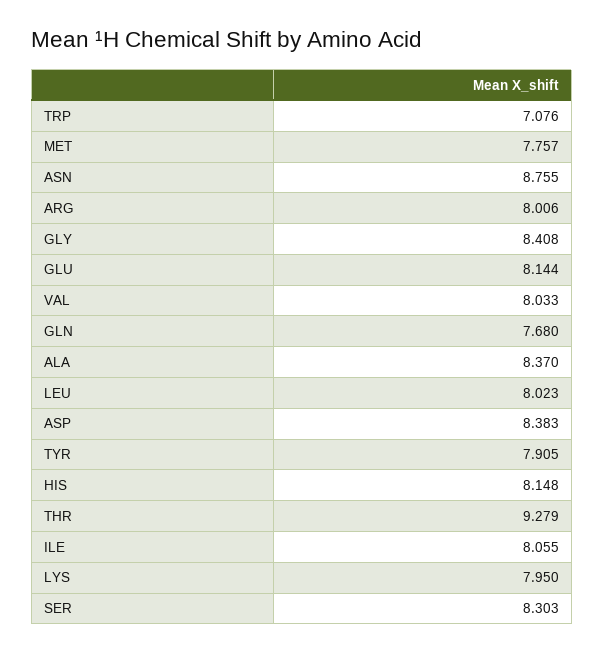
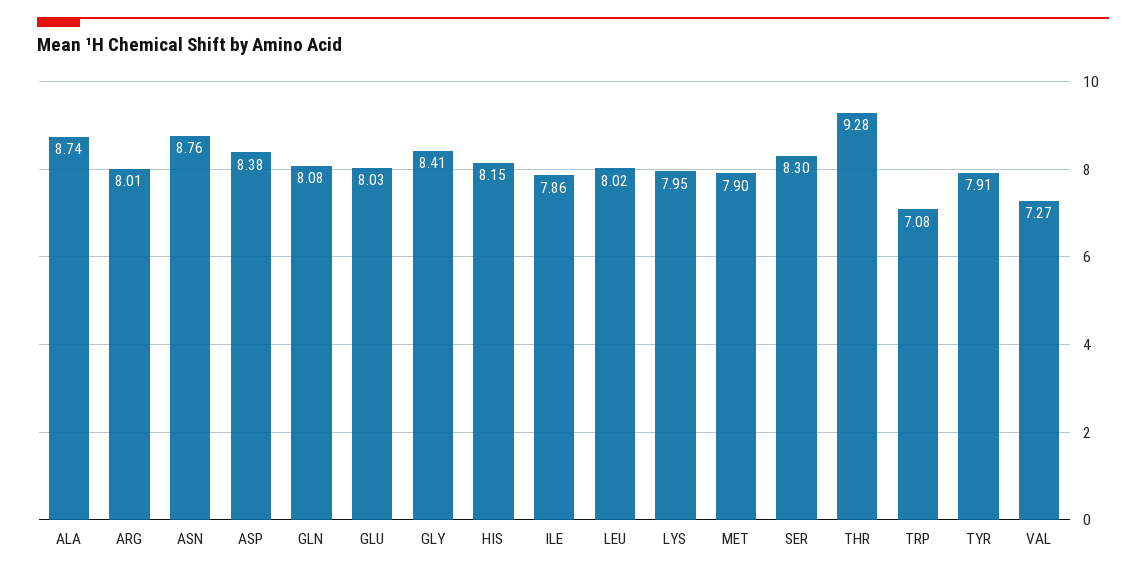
  {
    "TRP": 7.076,
-   "MET": 7.757,
+   "MET": 7.9,
    "ASN": 8.755,
    "ARG": 8.006,
    "GLY": 8.408,
-   "GLU": 8.144,
+   "GLU": 8.03,
-   "VAL": 8.033,
+   "VAL": 7.27,
-   "GLN": 7.68,
+   "GLN": 8.08,
-   "ALA": 8.37,
+   "ALA": 8.74,
    "LEU": 8.023,
    "ASP": 8.383,
    "TYR": 7.905,
    "HIS": 8.148,
    "THR": 9.279,
-   "ILE": 8.055,
+   "ILE": 7.86,
    "LYS": 7.95,
    "SER": 8.303
  }

